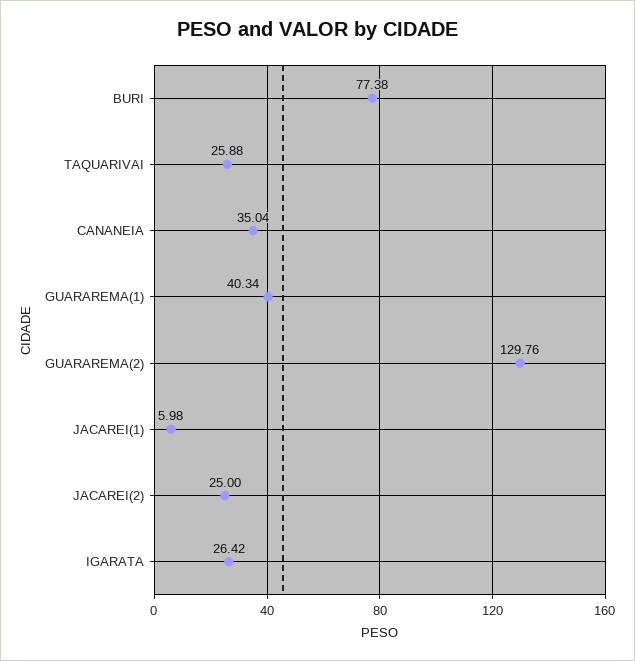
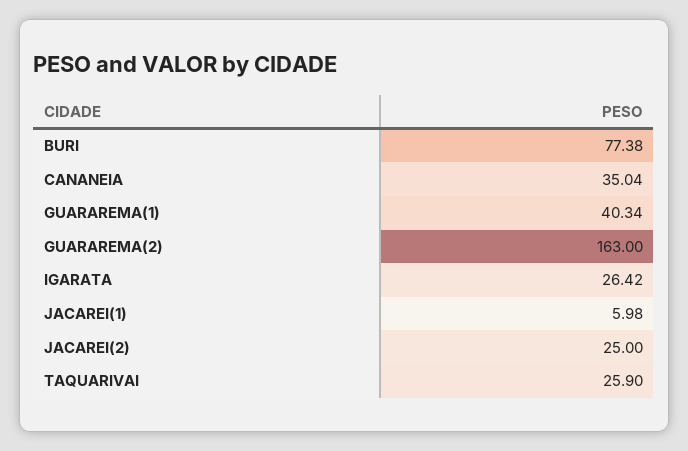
  {
    "BURI": 77.38,
-   "TAQUARIVAI": 25.88,
+   "TAQUARIVAI": 25.9,
    "CANANEIA": 35.04,
    "GUARAREMA(1)": 40.34,
-   "GUARAREMA(2)": 129.76,
+   "GUARAREMA(2)": 163,
    "JACAREI(1)": 5.98,
    "JACAREI(2)": 25,
    "IGARATA": 26.42
  }

